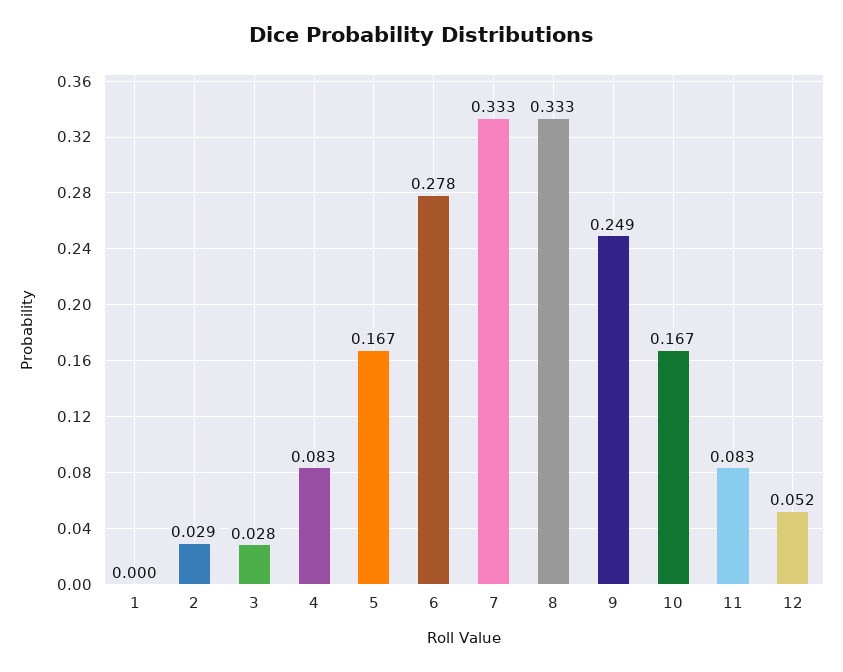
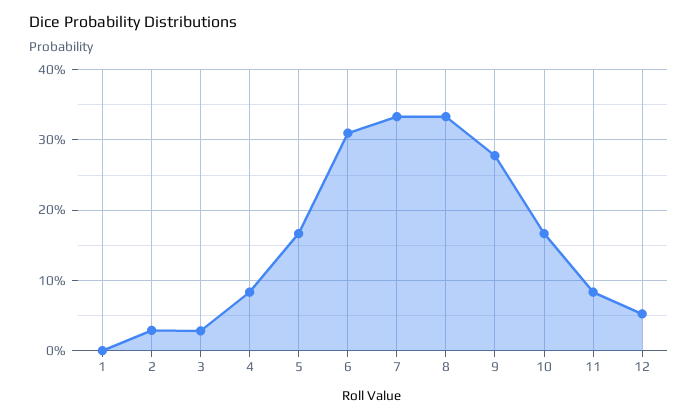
  {
    "1": 0,
    "2": 0.029,
    "3": 0.028,
    "4": 0.083,
    "5": 0.167,
-   "6": 0.278,
+   "6": 0.31,
    "7": 0.333,
    "8": 0.333,
-   "9": 0.249,
+   "9": 0.28,
    "10": 0.167,
    "11": 0.083,
    "12": 0.052
  }

